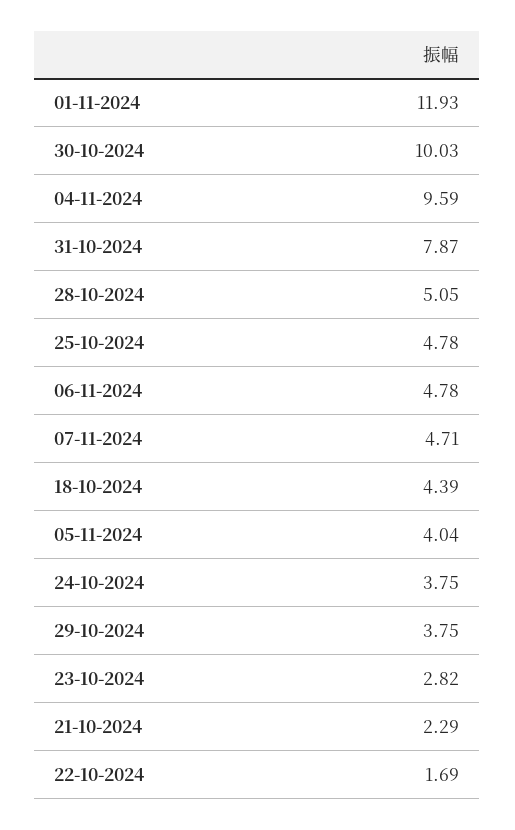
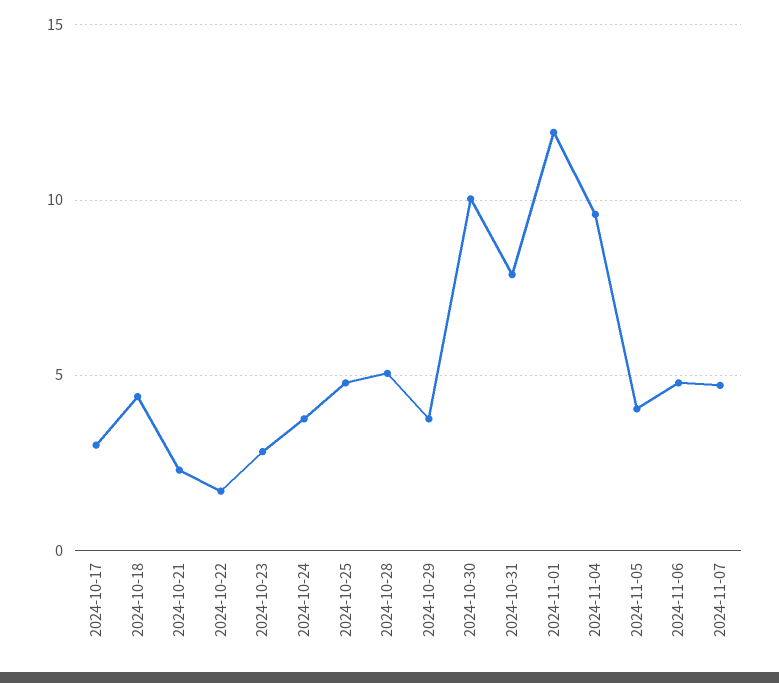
  {
    "01-11-2024": 11.93,
    "30-10-2024": 10.03,
    "04-11-2024": 9.59,
    "31-10-2024": 7.87,
    "28-10-2024": 5.05,
    "25-10-2024": 4.78,
    "06-11-2024": 4.78,
    "07-11-2024": 4.71,
    "18-10-2024": 4.39,
    "05-11-2024": 4.04,
    "24-10-2024": 3.75,
    "29-10-2024": 3.75,
    "23-10-2024": 2.82,
    "21-10-2024": 2.29,
-   "22-10-2024": 1.69
+   "22-10-2024": 1.69,
+   "2024-10-17": 3
  }

